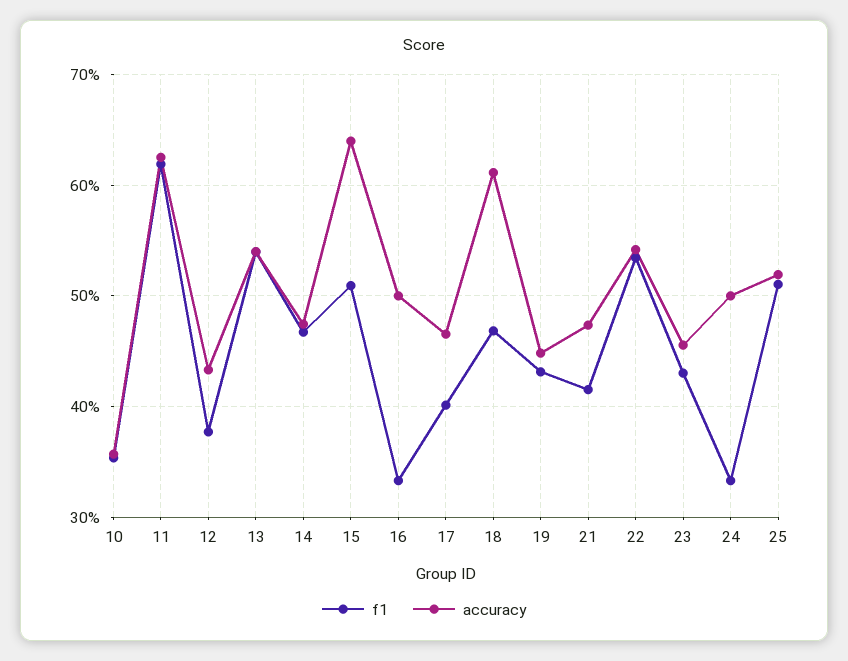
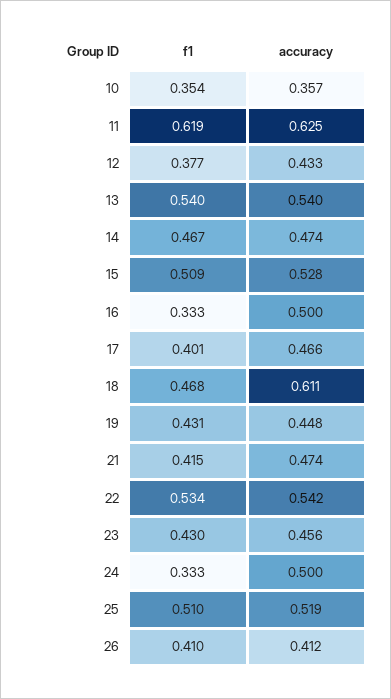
  {
    "f1": {
      "10": 0.354,
      "11": 0.619,
      "12": 0.377,
      "13": 0.54,
      "14": 0.467,
      "15": 0.509,
      "16": 0.333,
      "17": 0.401,
      "18": 0.468,
      "19": 0.431,
      "21": 0.415,
      "22": 0.534,
      "23": 0.43,
      "24": 0.333,
-     "25": 0.51
+     "25": 0.51,
+     "26": 0.41
    },
    "accuracy": {
      "10": 0.357,
      "11": 0.625,
      "12": 0.433,
      "13": 0.54,
      "14": 0.474,
-     "15": 0.64,
+     "15": 0.528,
      "16": 0.5,
      "17": 0.466,
      "18": 0.611,
      "19": 0.448,
      "21": 0.474,
      "22": 0.542,
      "23": 0.456,
      "24": 0.5,
-     "25": 0.519
+     "25": 0.519,
+     "26": 0.412
    }
  }

